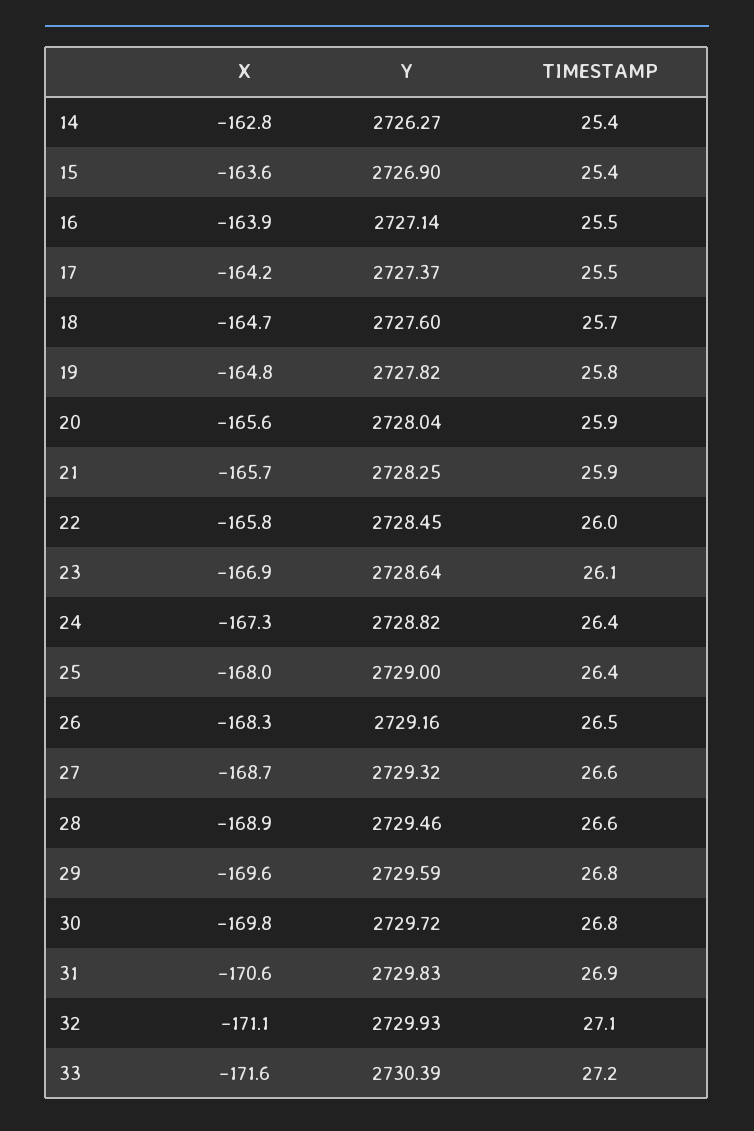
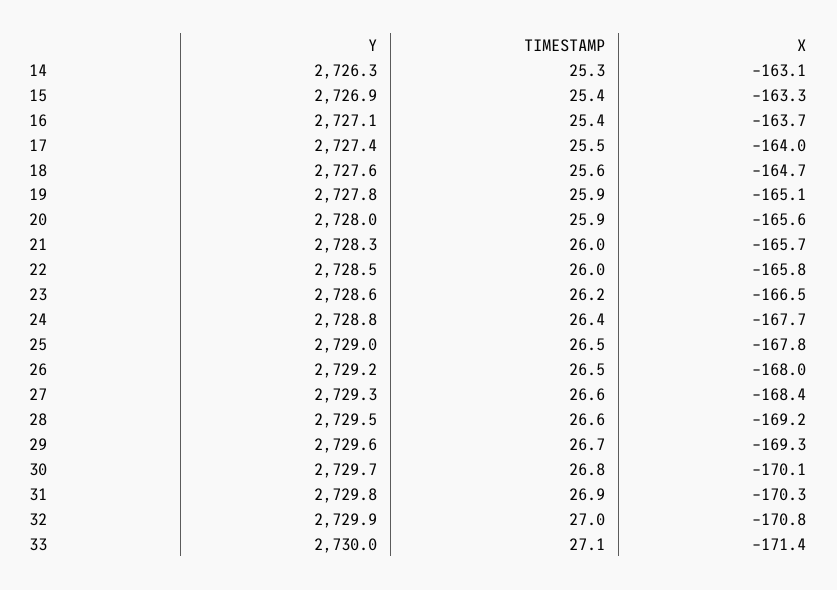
  {
    "X": {
-     "14": -162.8,
+     "14": -163.1,
-     "15": -163.6,
+     "15": -163.3,
-     "16": -163.9,
+     "16": -163.7,
-     "17": -164.2,
+     "17": -164,
      "18": -164.7,
-     "19": -164.8,
+     "19": -165.1,
      "20": -165.6,
      "21": -165.7,
      "22": -165.8,
-     "23": -166.9,
+     "23": -166.5,
-     "24": -167.3,
+     "24": -167.7,
-     "25": -168,
+     "25": -167.8,
-     "26": -168.3,
+     "26": -168,
-     "27": -168.7,
+     "27": -168.4,
-     "28": -168.9,
+     "28": -169.2,
-     "29": -169.6,
+     "29": -169.3,
-     "30": -169.8,
+     "30": -170.1,
-     "31": -170.6,
+     "31": -170.3,
-     "32": -171.1,
+     "32": -170.8,
-     "33": -171.6
+     "33": -171.4
    },
    "Y": {
      "14": 2726.27,
      "15": 2726.9,
      "16": 2727.14,
      "17": 2727.37,
      "18": 2727.6,
      "19": 2727.82,
      "20": 2728.04,
      "21": 2728.25,
      "22": 2728.45,
      "23": 2728.64,
      "24": 2728.82,
      "25": 2729,
      "26": 2729.16,
      "27": 2729.32,
      "28": 2729.46,
      "29": 2729.59,
      "30": 2729.72,
      "31": 2729.83,
      "32": 2729.93,
-     "33": 2730.39
+     "33": 2730
    },
    "TIMESTAMP": {
-     "14": 25.4,
+     "14": 25.3,
      "15": 25.4,
-     "16": 25.5,
+     "16": 25.4,
      "17": 25.5,
-     "18": 25.7,
+     "18": 25.6,
-     "19": 25.8,
+     "19": 25.9,
      "20": 25.9,
-     "21": 25.9,
+     "21": 26,
      "22": 26,
-     "23": 26.1,
+     "23": 26.2,
      "24": 26.4,
-     "25": 26.4,
+     "25": 26.5,
      "26": 26.5,
      "27": 26.6,
      "28": 26.6,
-     "29": 26.8,
+     "29": 26.7,
      "30": 26.8,
      "31": 26.9,
-     "32": 27.1,
+     "32": 27,
-     "33": 27.2
+     "33": 27.1
    }
  }

